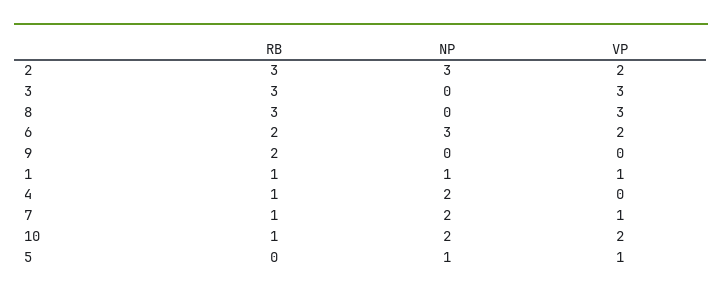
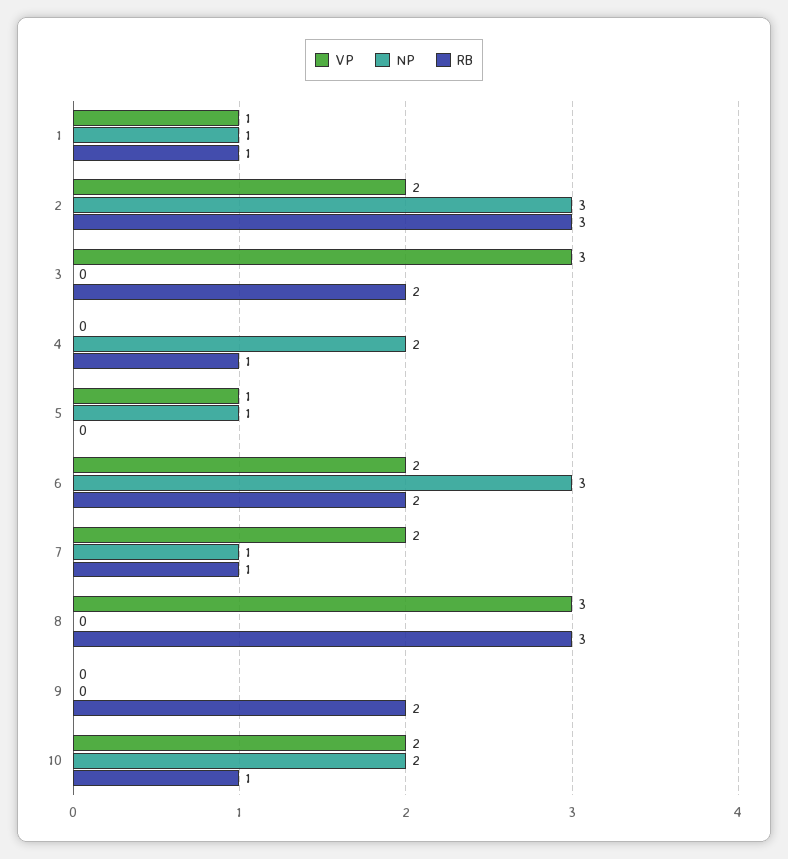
  {
    "RB": {
      "2": 3,
-     "3": 3,
+     "3": 2,
      "8": 3,
      "6": 2,
      "9": 2,
      "1": 1,
      "4": 1,
      "7": 1,
      "10": 1,
      "5": 0
    },
    "NP": {
      "2": 3,
      "3": 0,
      "8": 0,
      "6": 3,
      "9": 0,
      "1": 1,
      "4": 2,
-     "7": 2,
+     "7": 1,
      "10": 2,
      "5": 1
    },
    "VP": {
      "2": 2,
      "3": 3,
      "8": 3,
      "6": 2,
      "9": 0,
      "1": 1,
      "4": 0,
-     "7": 1,
+     "7": 2,
      "10": 2,
      "5": 1
    }
  }

